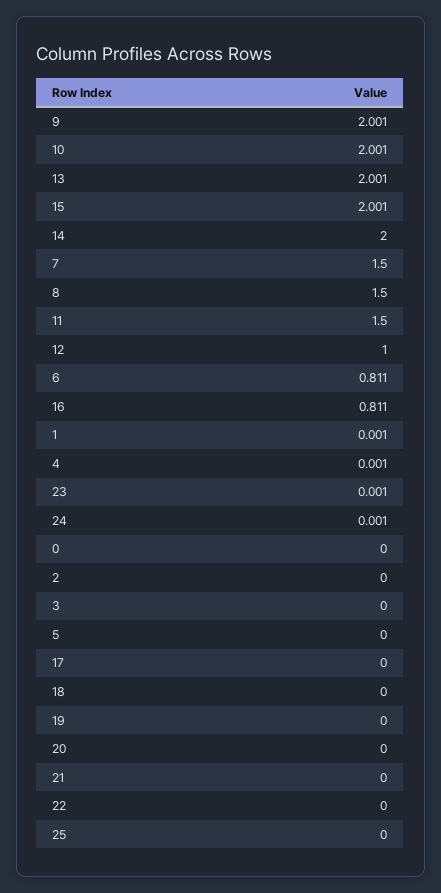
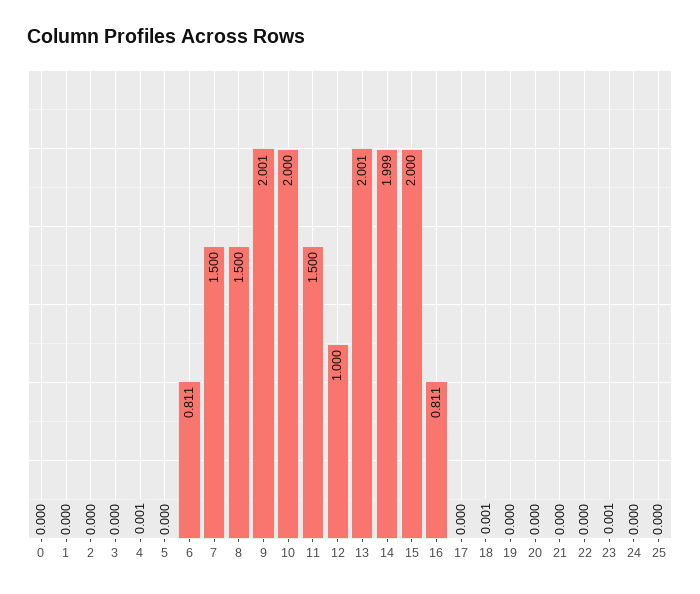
  {
    "9": 2.001,
-   "10": 2.001,
+   "10": 2,
    "13": 2.001,
-   "15": 2.001,
+   "15": 2,
-   "14": 2,
+   "14": 1.999,
    "7": 1.5,
    "8": 1.5,
    "11": 1.5,
    "12": 1,
    "6": 0.811,
    "16": 0.811,
-   "1": 0.001,
+   "1": 0,
    "4": 0.001,
    "23": 0.001,
-   "24": 0.001,
+   "24": 0,
    "0": 0,
    "2": 0,
    "3": 0,
    "5": 0,
    "17": 0,
-   "18": 0,
+   "18": 0.001,
    "19": 0,
    "20": 0,
    "21": 0,
    "22": 0,
    "25": 0
  }

